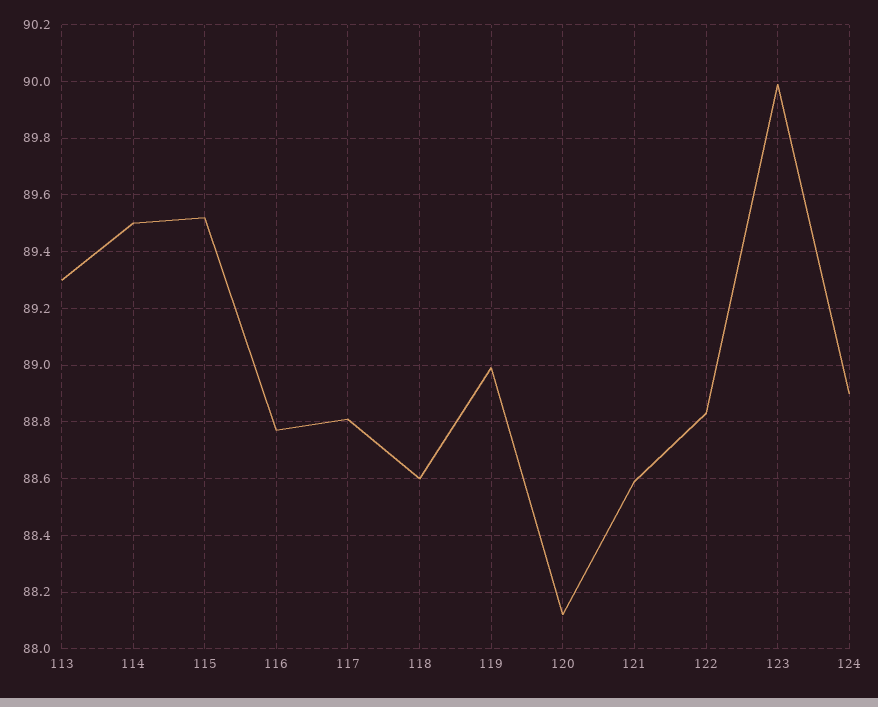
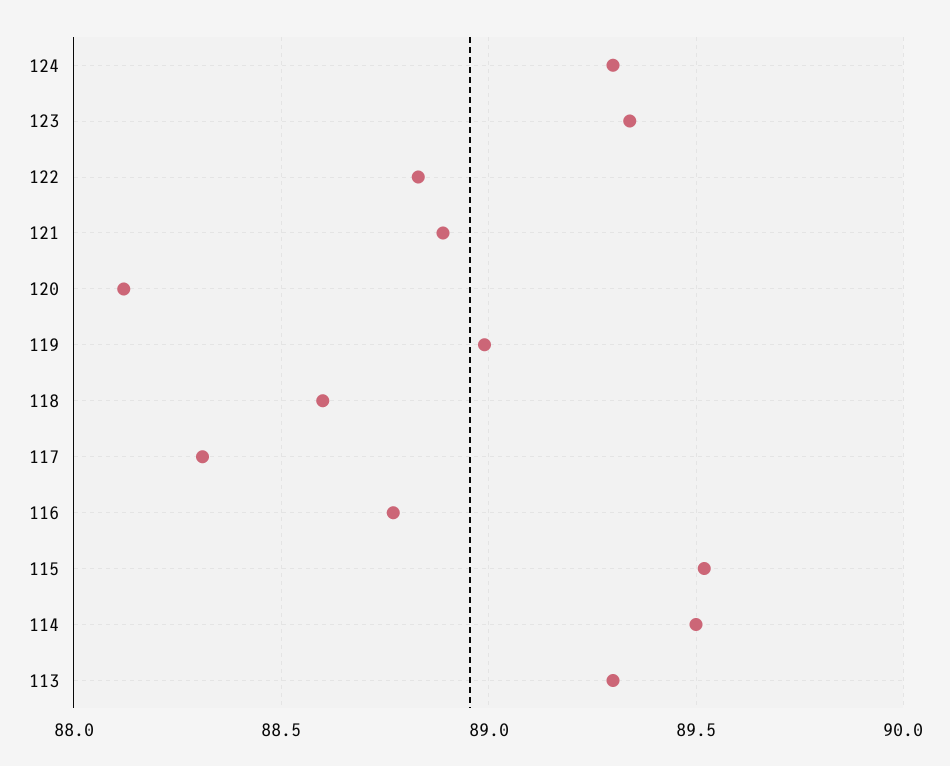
  {
    "113": 89.3,
    "114": 89.5,
    "115": 89.5,
    "116": 88.75,
-   "117": 88.8,
+   "117": 88.3,
    "118": 88.6,
    "119": 89,
    "120": 88.1,
-   "121": 88.6,
+   "121": 88.9,
    "122": 88.85,
-   "123": 90,
+   "123": 89.35,
-   "124": 88.9
+   "124": 89.3
  }

